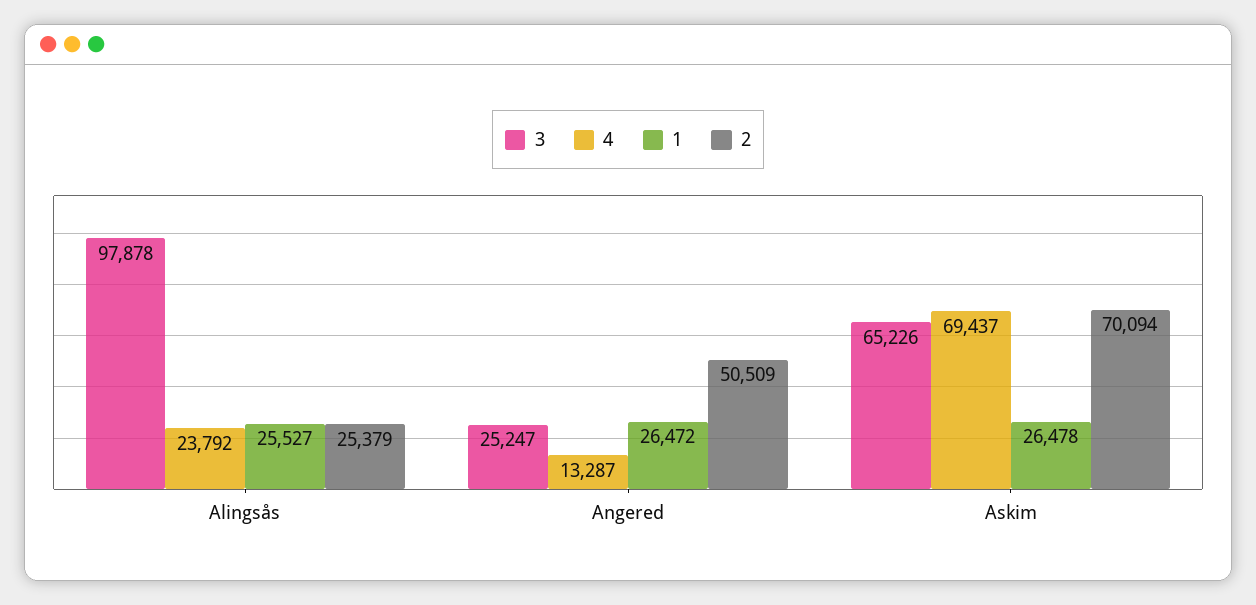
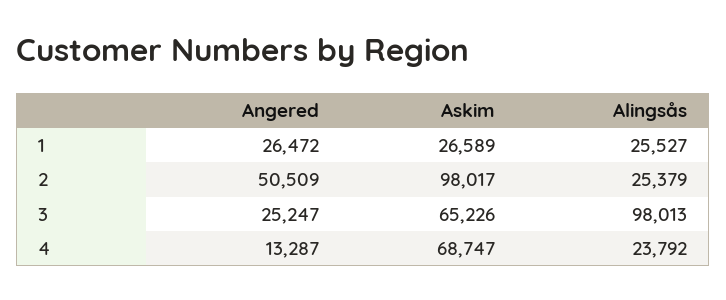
  {
    "3": {
-     "Alingsås": 97878,
+     "Alingsås": 98013,
      "Angered": 25247,
      "Askim": 65226
    },
    "4": {
      "Alingsås": 23792,
      "Angered": 13287,
-     "Askim": 69437
+     "Askim": 68747
    },
    "1": {
      "Alingsås": 25527,
      "Angered": 26472,
-     "Askim": 26478
+     "Askim": 26589
    },
    "2": {
      "Alingsås": 25379,
      "Angered": 50509,
-     "Askim": 70094
+     "Askim": 98017
    }
  }

